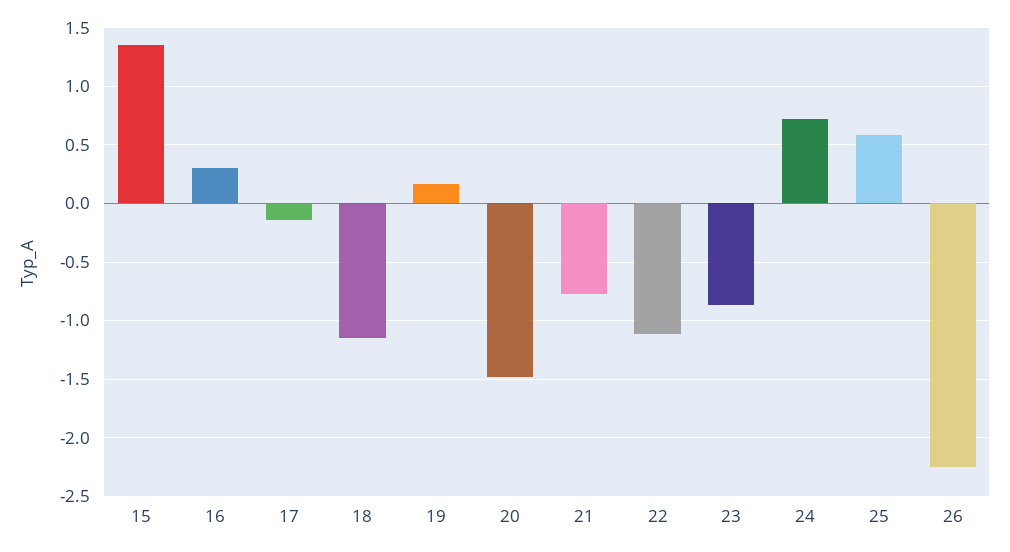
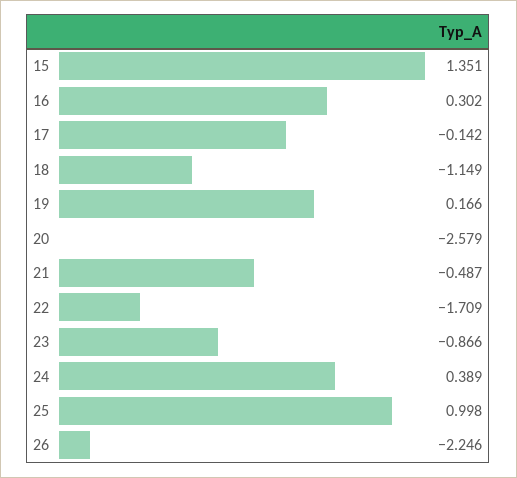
  {
    "15": 1.351,
    "16": 0.302,
    "17": -0.142,
    "18": -1.149,
    "19": 0.166,
-   "20": -1.5,
+   "20": -2.579,
-   "21": -0.8,
+   "21": -0.487,
-   "22": -1.1,
+   "22": -1.709,
    "23": -0.866,
-   "24": 0.7,
+   "24": 0.389,
-   "25": 0.6,
+   "25": 0.998,
    "26": -2.246
  }

